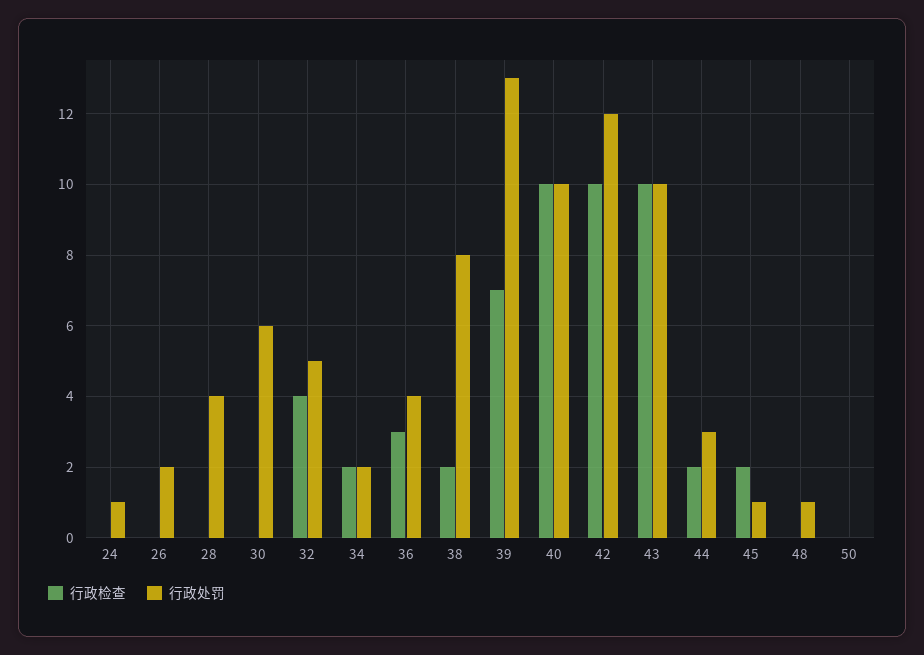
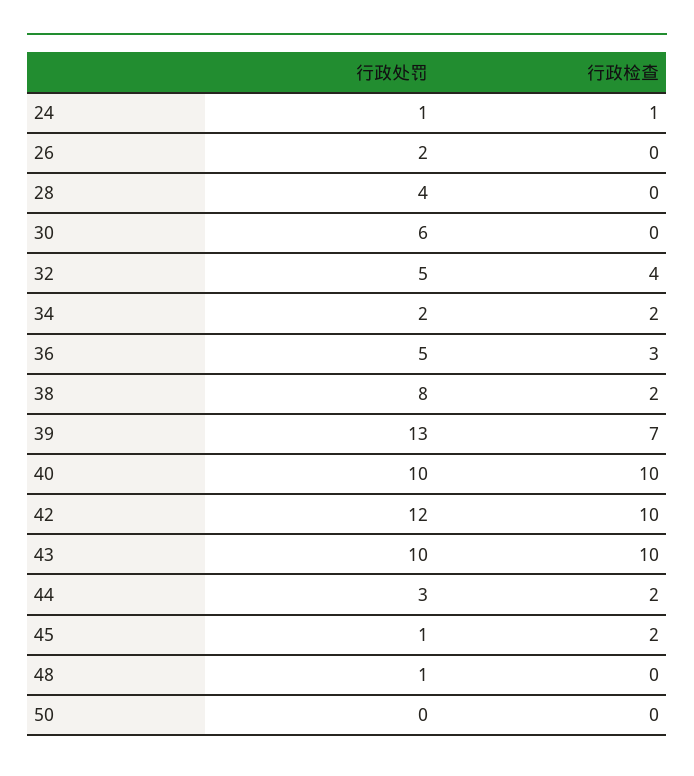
  {
    "行政检查": {
-     "24": 0,
+     "24": 1,
      "26": 0,
      "28": 0,
      "30": 0,
      "32": 4,
      "34": 2,
      "36": 3,
      "38": 2,
      "39": 7,
      "40": 10,
      "42": 10,
      "43": 10,
      "44": 2,
      "45": 2,
      "48": 0,
      "50": 0
    },
    "行政处罚": {
      "24": 1,
      "26": 2,
      "28": 4,
      "30": 6,
      "32": 5,
      "34": 2,
-     "36": 4,
+     "36": 5,
      "38": 8,
      "39": 13,
      "40": 10,
      "42": 12,
      "43": 10,
      "44": 3,
      "45": 1,
      "48": 1,
      "50": 0
    }
  }

